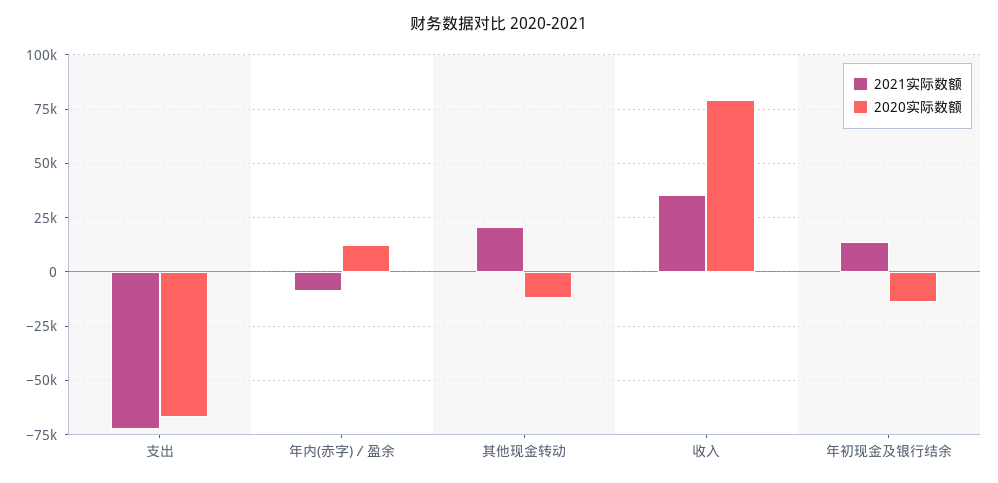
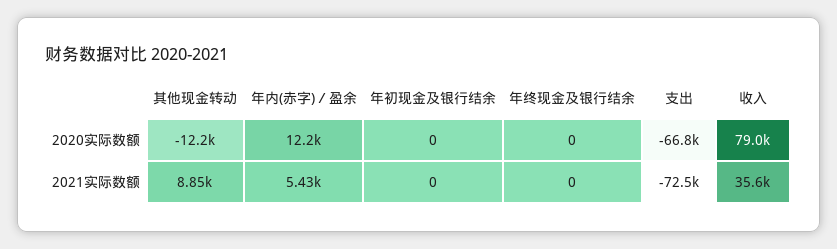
  {
    "2021实际数额": {
      "支出": -72500,
-     "年内(赤字)／盈余": -10000,
+     "年内(赤字)／盈余": 5430,
-     "其他现金转动": 20000,
+     "其他现金转动": 8850,
      "收入": 35600,
-     "年初现金及银行结余": 15000
+     "年初现金及银行结余": 0,
+     "年终现金及银行结余": 0
    },
    "2020实际数额": {
      "支出": -66800,
      "年内(赤字)／盈余": 12200,
      "其他现金转动": -12200,
      "收入": 79000,
-     "年初现金及银行结余": -15000
+     "年初现金及银行结余": 0,
+     "年终现金及银行结余": 0
    }
  }

